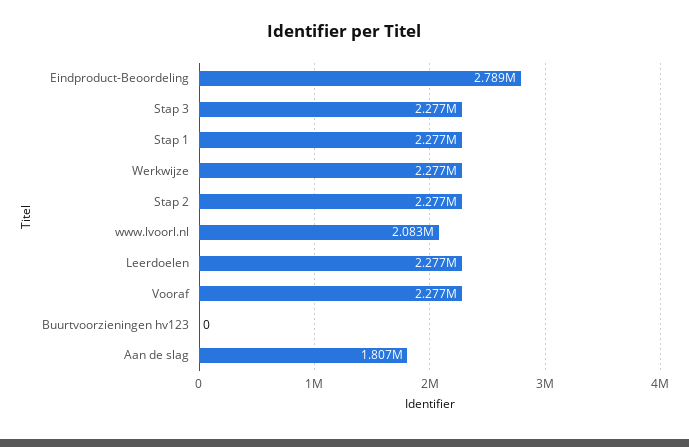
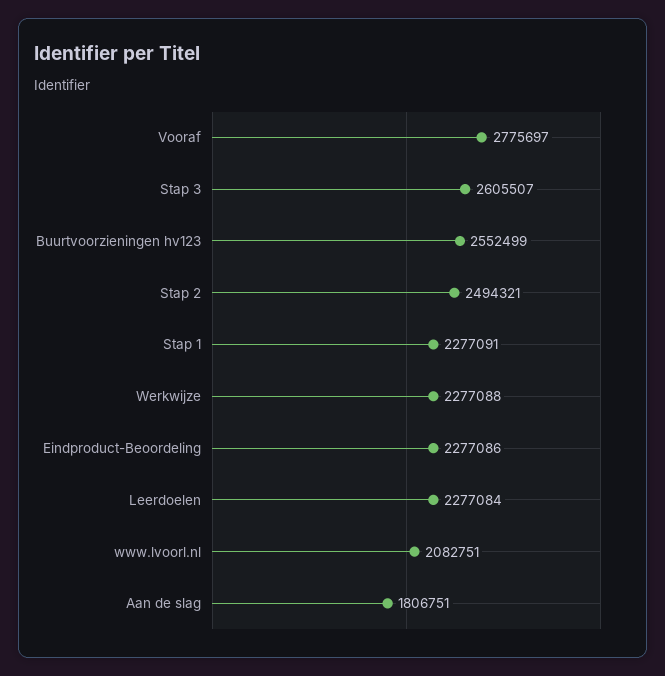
  {
-   "Eindproduct-Beoordeling": 2789000,
+   "Eindproduct-Beoordeling": 2277086,
-   "Stap 3": 2277000,
+   "Stap 3": 2605507,
    "Stap 1": 2277091,
    "Werkwijze": 2277088,
-   "Stap 2": 2277000,
+   "Stap 2": 2494321,
    "www.lvoorl.nl": 2082751,
    "Leerdoelen": 2277084,
-   "Vooraf": 2277000,
+   "Vooraf": 2775697,
-   "Buurtvoorzieningen hv123": 0,
+   "Buurtvoorzieningen hv123": 2552499,
    "Aan de slag": 1806751
  }

